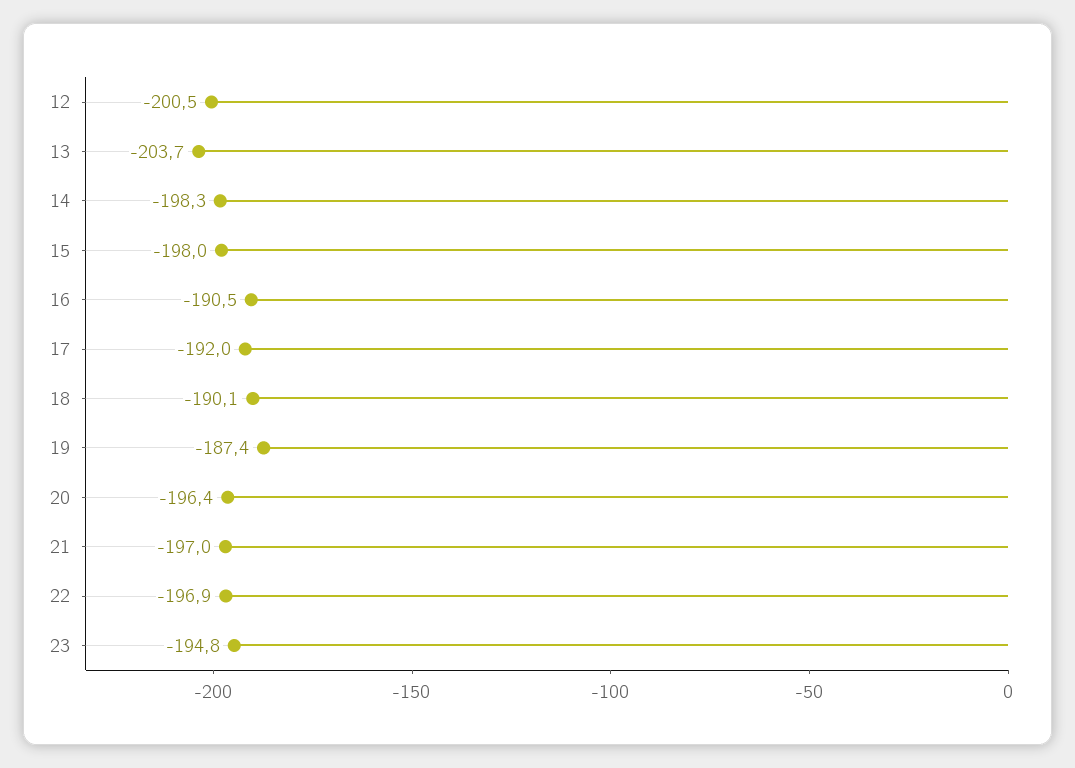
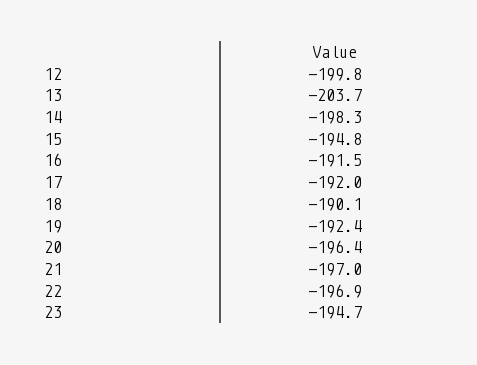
  {
-   "12": -200.5,
+   "12": -199.8,
    "13": -203.7,
    "14": -198.3,
-   "15": -198,
+   "15": -194.8,
-   "16": -190.5,
+   "16": -191.5,
    "17": -192,
    "18": -190.1,
-   "19": -187.4,
+   "19": -192.4,
    "20": -196.4,
    "21": -197,
    "22": -196.9,
-   "23": -194.8
+   "23": -194.7
  }

